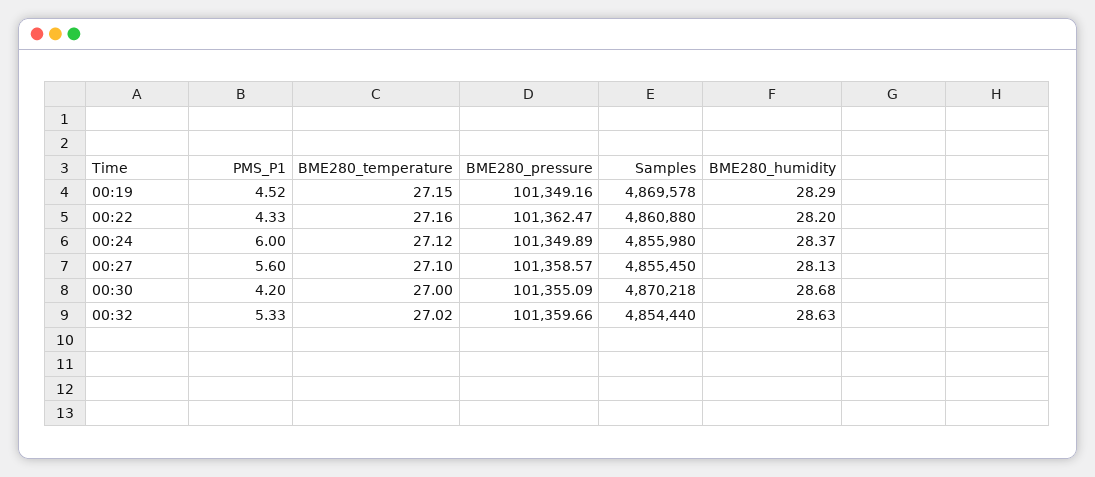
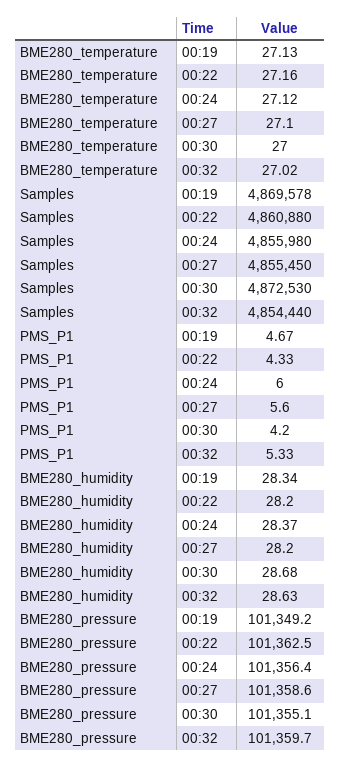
  {
    "PMS_P1": {
-     "00:19": 4.52,
+     "00:19": 4.67,
      "00:22": 4.33,
      "00:24": 6,
      "00:27": 5.6,
      "00:30": 4.2,
      "00:32": 5.33
    },
    "BME280_temperature": {
-     "00:19": 27.15,
+     "00:19": 27.13,
      "00:22": 27.16,
      "00:24": 27.12,
      "00:27": 27.1,
      "00:30": 27,
      "00:32": 27.02
    },
    "BME280_pressure": {
      "00:19": 101349.16,
      "00:22": 101362.47,
-     "00:24": 101349.89,
+     "00:24": 101356.4,
      "00:27": 101358.57,
      "00:30": 101355.09,
      "00:32": 101359.66
    },
    "Samples": {
      "00:19": 4869578,
      "00:22": 4860880,
      "00:24": 4855980,
      "00:27": 4855450,
-     "00:30": 4870218,
+     "00:30": 4872530,
      "00:32": 4854440
    },
    "BME280_humidity": {
-     "00:19": 28.29,
+     "00:19": 28.34,
      "00:22": 28.2,
      "00:24": 28.37,
-     "00:27": 28.13,
+     "00:27": 28.2,
      "00:30": 28.68,
      "00:32": 28.63
    }
  }

